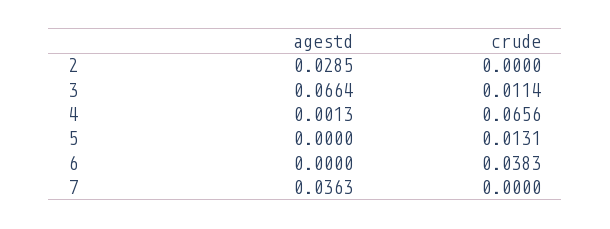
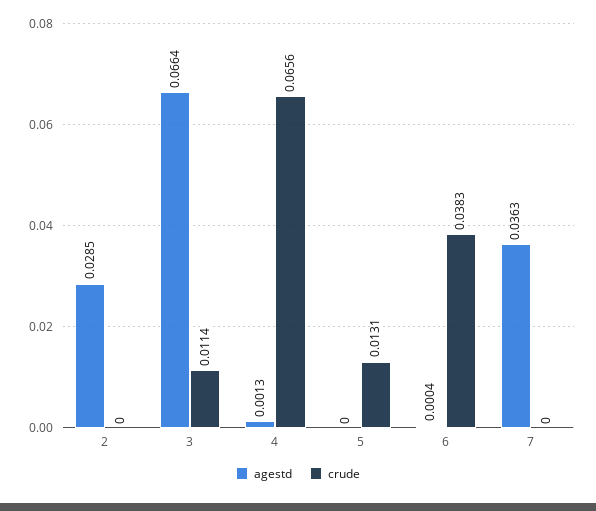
  {
    "agestd": {
      "2": 0.0285,
      "3": 0.0664,
      "4": 0.0013,
      "5": 0,
-     "6": 0,
+     "6": 0.0004,
      "7": 0.0363
    },
    "crude": {
      "2": 0,
      "3": 0.0114,
      "4": 0.0656,
      "5": 0.0131,
      "6": 0.0383,
      "7": 0
    }
  }

